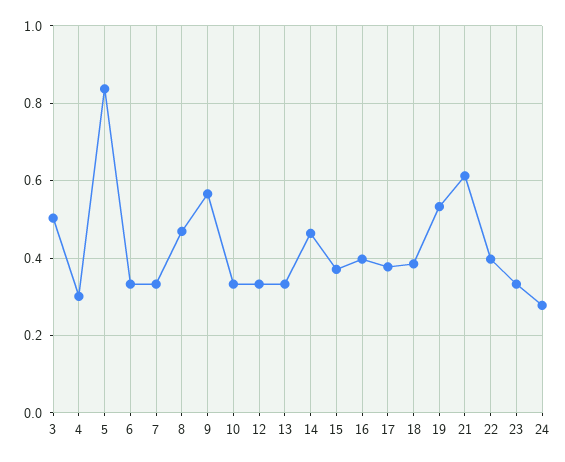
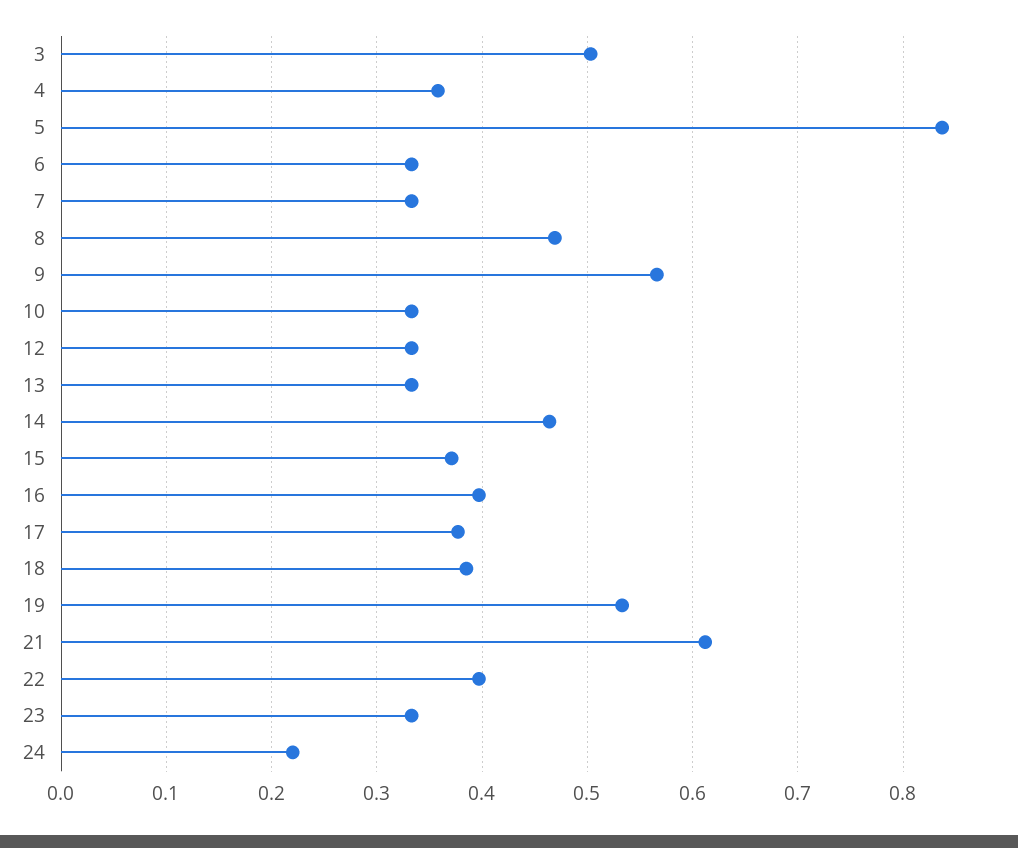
  {
    "3": 0.5,
-   "4": 0.3,
+   "4": 0.36,
    "5": 0.84,
    "6": 0.33,
    "7": 0.33,
    "8": 0.47,
    "9": 0.57,
    "10": 0.33,
    "12": 0.33,
    "13": 0.33,
    "14": 0.46,
    "15": 0.37,
    "16": 0.4,
    "17": 0.38,
    "18": 0.39,
    "19": 0.53,
    "21": 0.61,
    "22": 0.4,
    "23": 0.33,
-   "24": 0.28
+   "24": 0.22
  }

